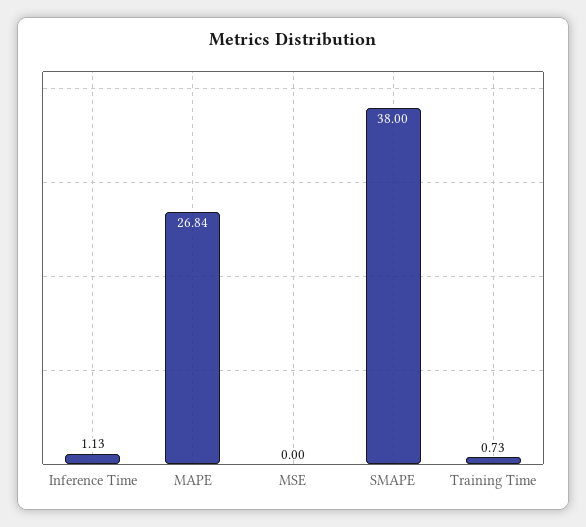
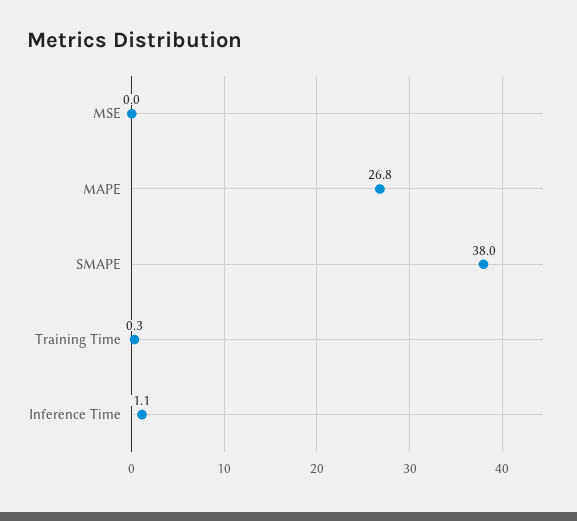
  {
    "Inference Time": 1.13,
    "MAPE": 26.84,
    "MSE": 0,
    "SMAPE": 38,
-   "Training Time": 0.73
+   "Training Time": 0.3
  }

